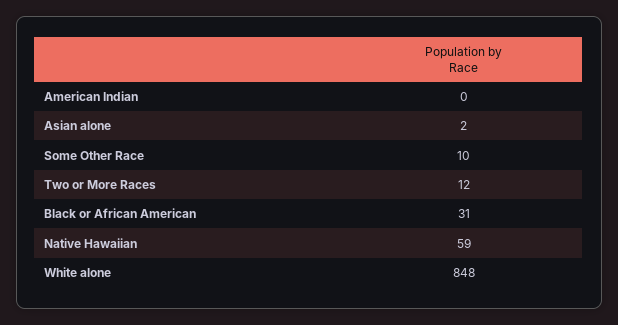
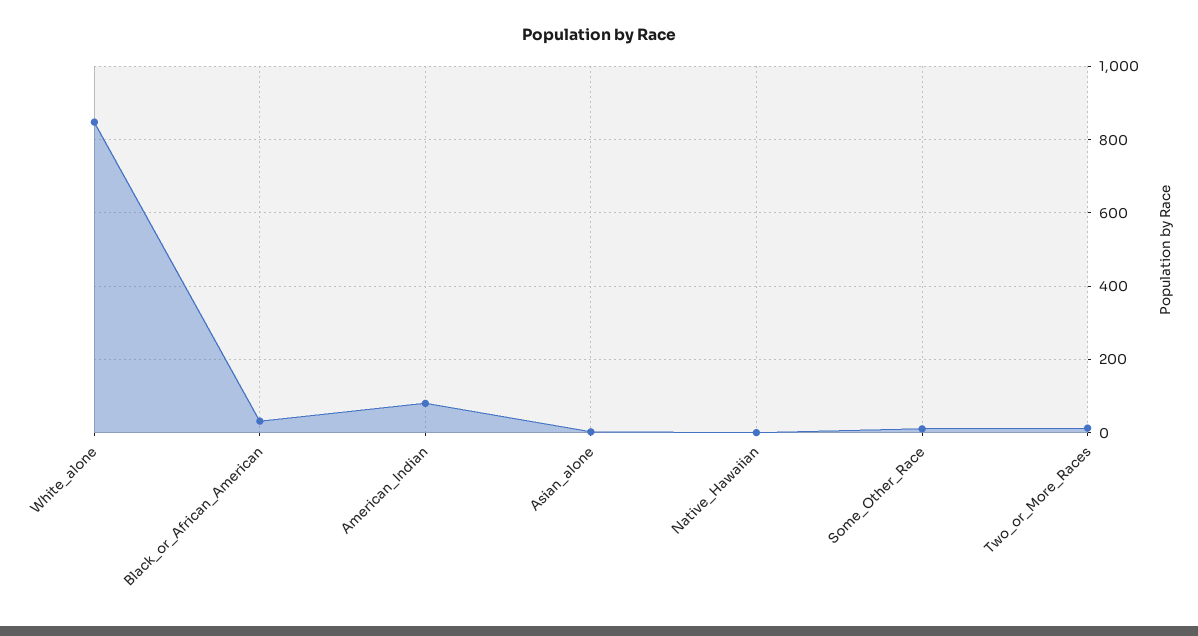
  {
-   "American Indian": 0,
+   "American Indian": 80,
    "Asian alone": 2,
    "Some Other Race": 10,
    "Two or More Races": 12,
    "Black or African American": 31,
-   "Native Hawaiian": 59,
+   "Native Hawaiian": 0,
    "White alone": 848
  }

